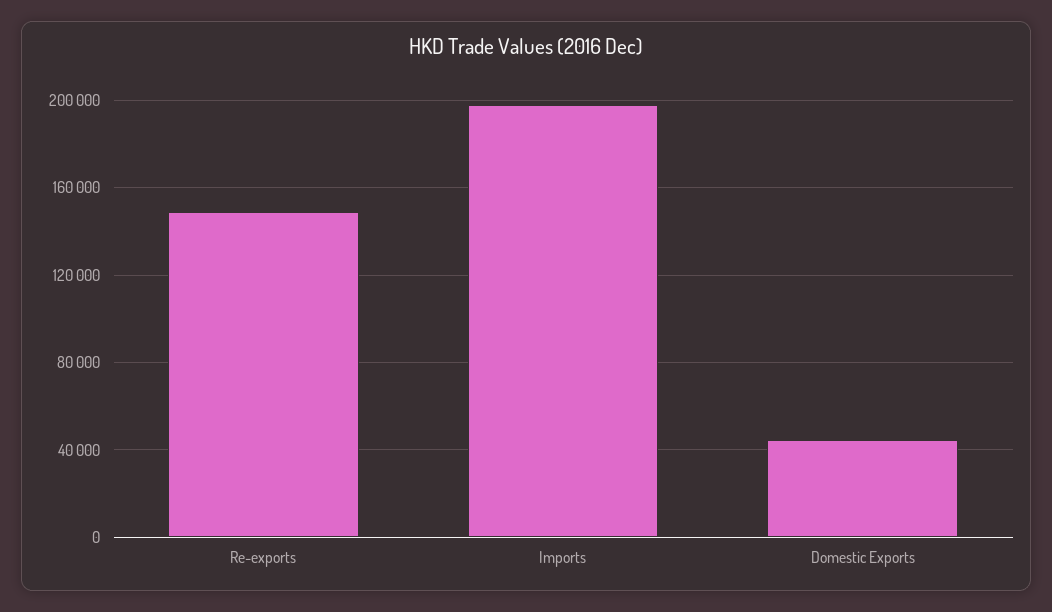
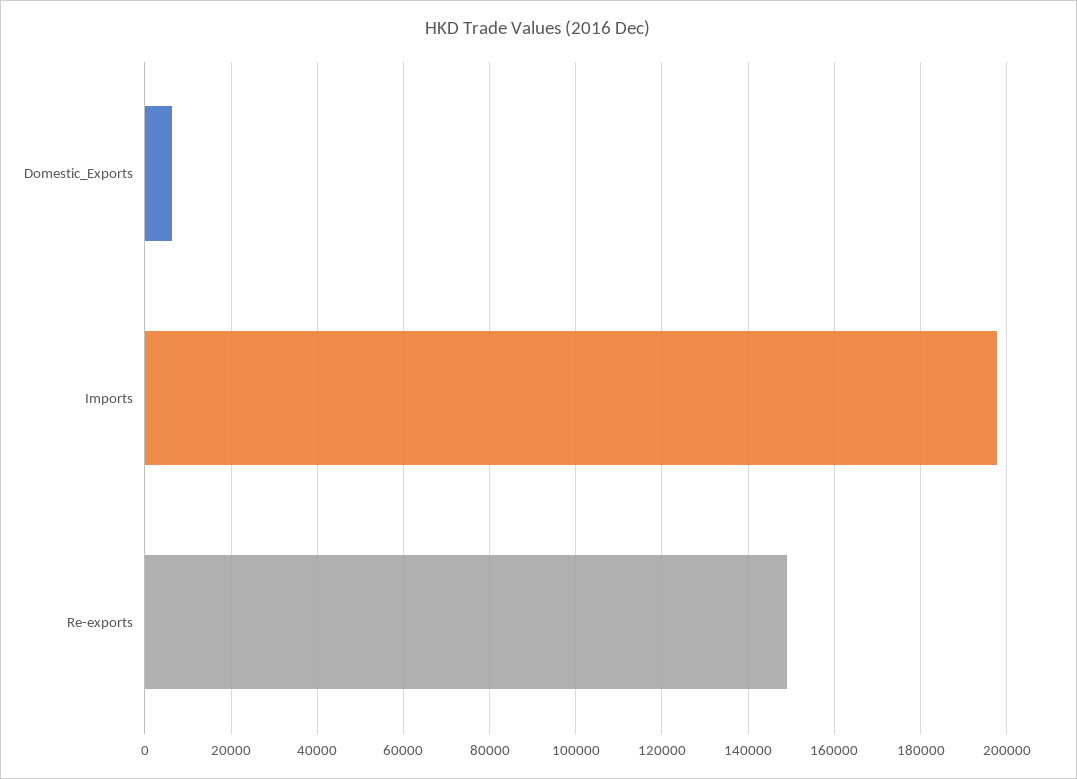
  {
    "Re-exports": 148000,
    "Imports": 198000,
-   "Domestic Exports": 45000
+   "Domestic Exports": 6000
  }

